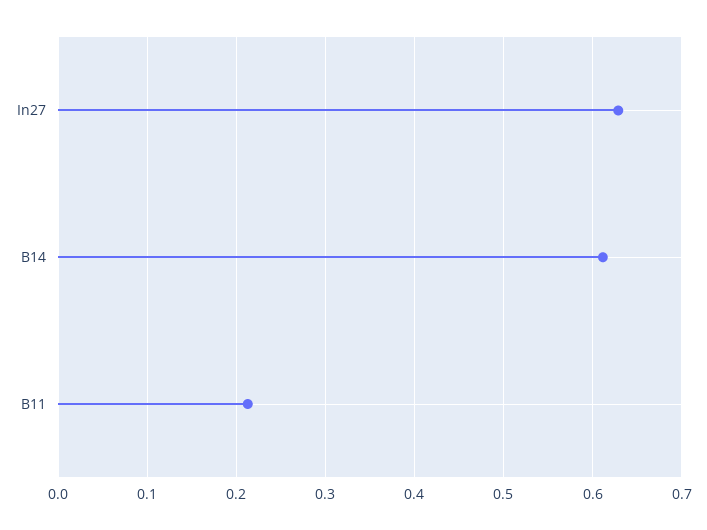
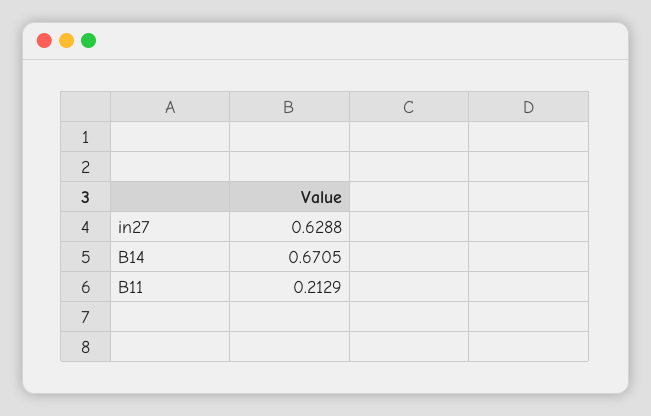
  {
    "In27": 0.6288,
-   "B14": 0.61,
+   "B14": 0.6705,
    "B11": 0.2129
  }

